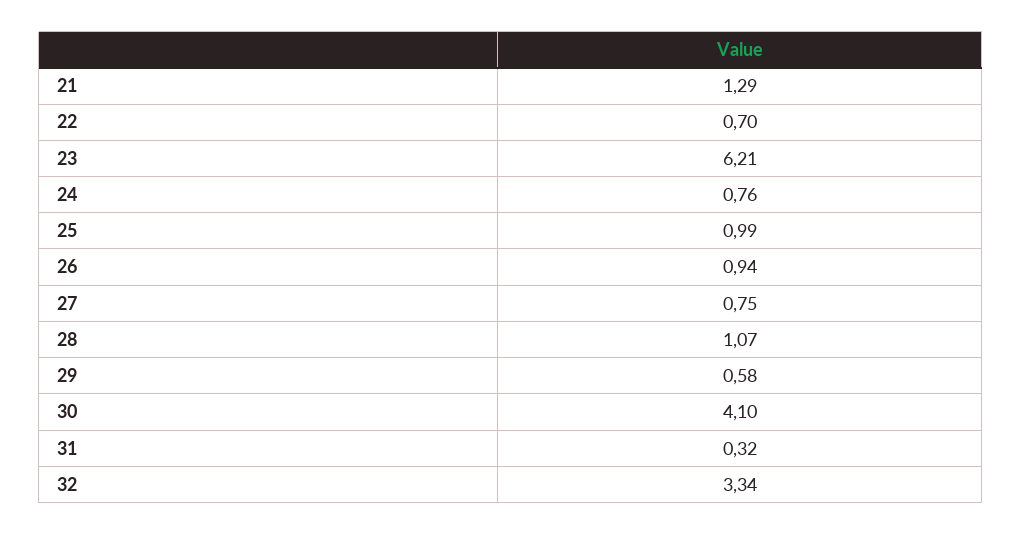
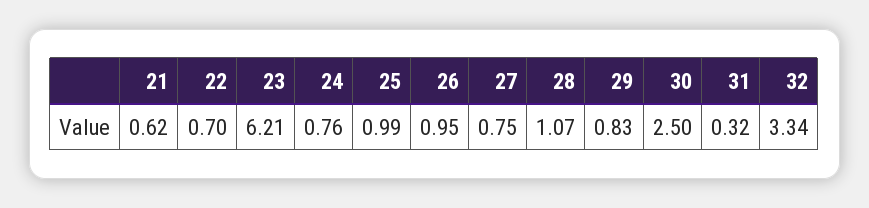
  {
-   "21": 1.29,
+   "21": 0.62,
    "22": 0.7,
    "23": 6.21,
    "24": 0.76,
    "25": 0.99,
-   "26": 0.94,
+   "26": 0.95,
    "27": 0.75,
    "28": 1.07,
-   "29": 0.58,
+   "29": 0.83,
-   "30": 4.1,
+   "30": 2.5,
    "31": 0.32,
    "32": 3.34
  }

